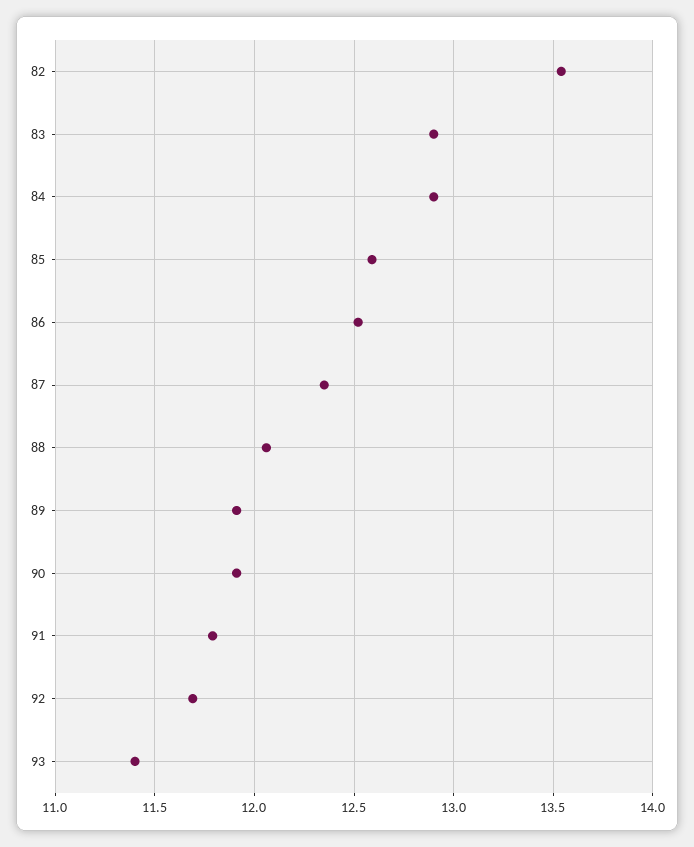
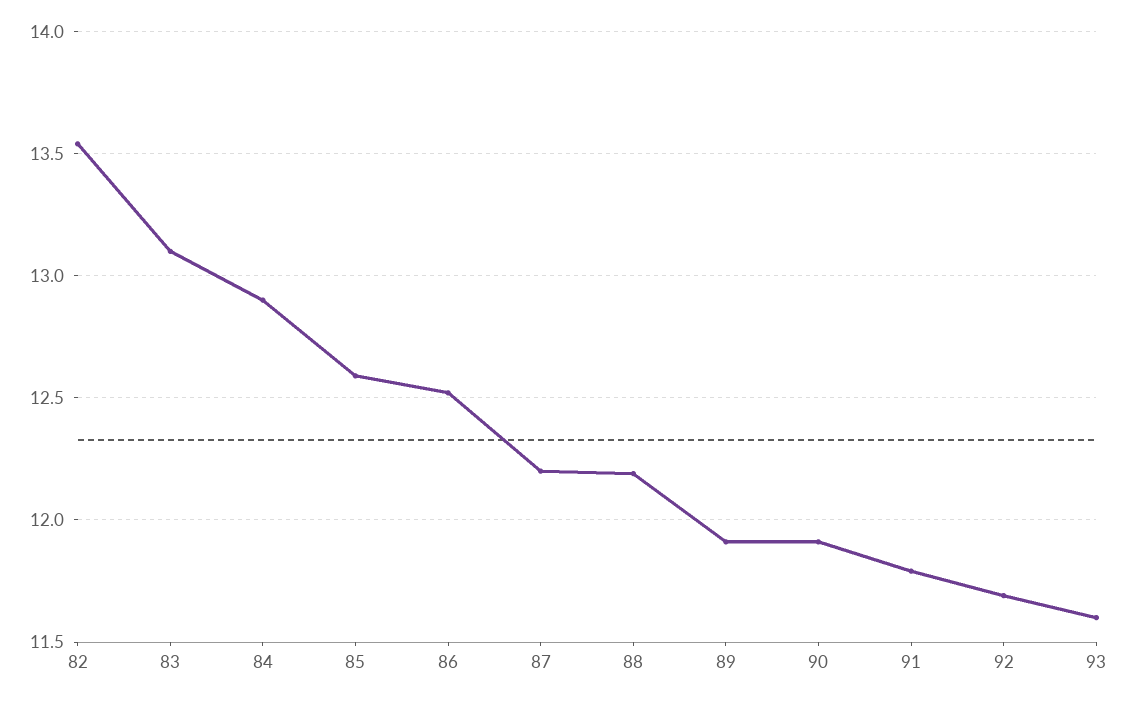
  {
    "82": 13.55,
-   "83": 12.9,
+   "83": 13.1,
    "84": 12.9,
    "85": 12.6,
    "86": 12.5,
-   "87": 12.35,
+   "87": 12.2,
-   "88": 12.05,
+   "88": 12.2,
    "89": 11.9,
    "90": 11.9,
    "91": 11.8,
    "92": 11.7,
-   "93": 11.4
+   "93": 11.6
  }

